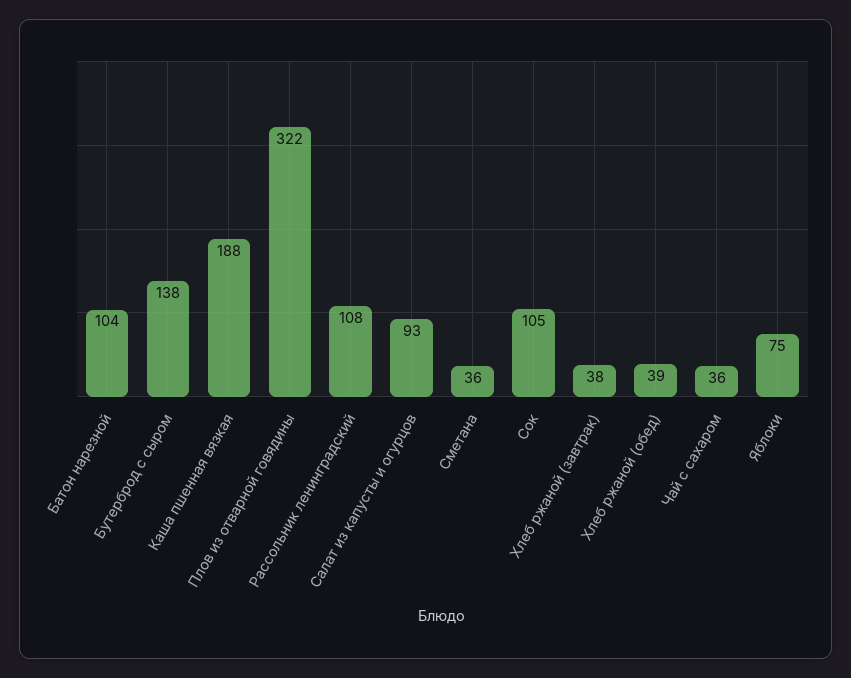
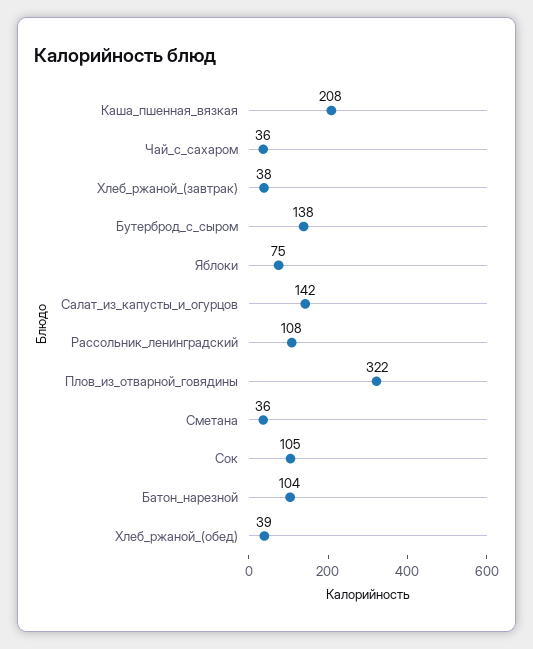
  {
    "Батон нарезной": 104,
    "Бутерброд с сыром": 138,
-   "Каша пшенная вязкая": 188,
+   "Каша пшенная вязкая": 208,
    "Плов из отварной говядины": 322,
    "Рассольник ленинградский": 108,
-   "Салат из капусты и огурцов": 93,
+   "Салат из капусты и огурцов": 142,
    "Сметана": 36,
    "Сок": 105,
    "Хлеб ржаной (завтрак)": 38,
    "Хлеб ржаной (обед)": 39,
    "Чай с сахаром": 36,
    "Яблоки": 75
  }

